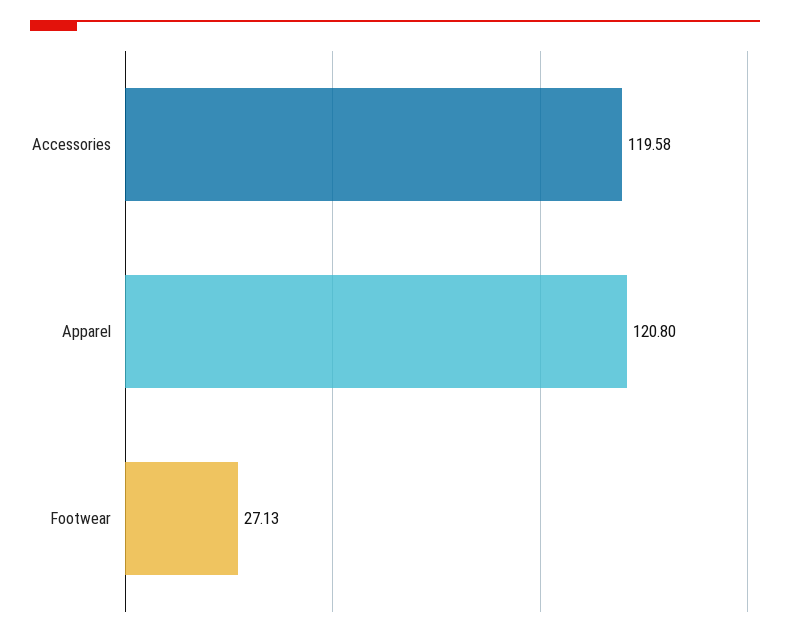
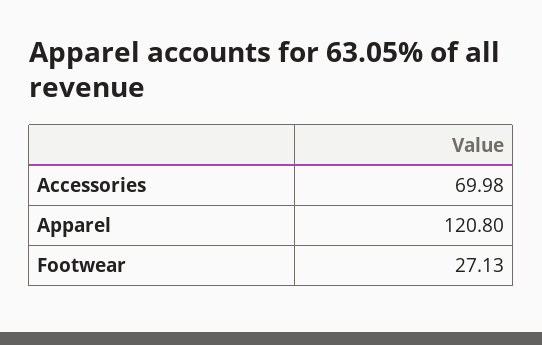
  {
-   "Accessories": 119.58,
+   "Accessories": 69.98,
    "Apparel": 120.8,
    "Footwear": 27.13
  }

